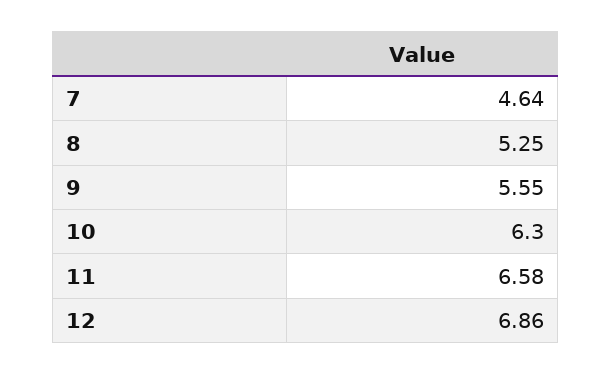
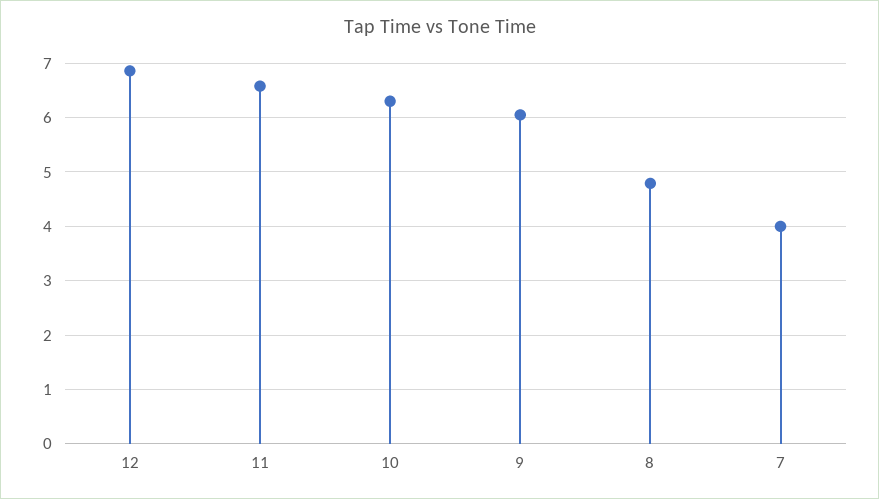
  {
-   "7": 4.64,
+   "7": 4,
-   "8": 5.25,
+   "8": 4.8,
-   "9": 5.55,
+   "9": 6,
    "10": 6.3,
    "11": 6.58,
    "12": 6.86
  }

